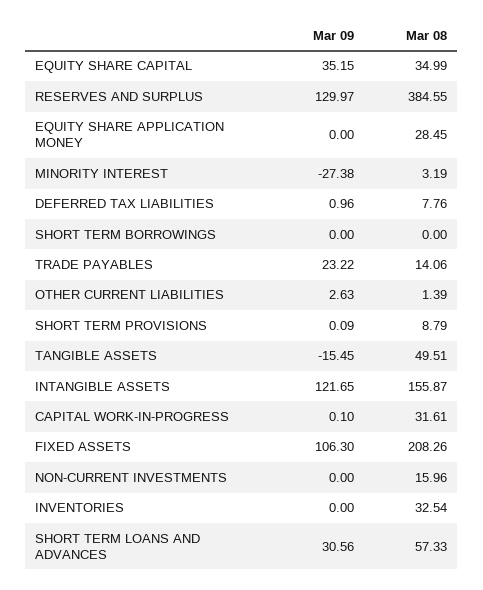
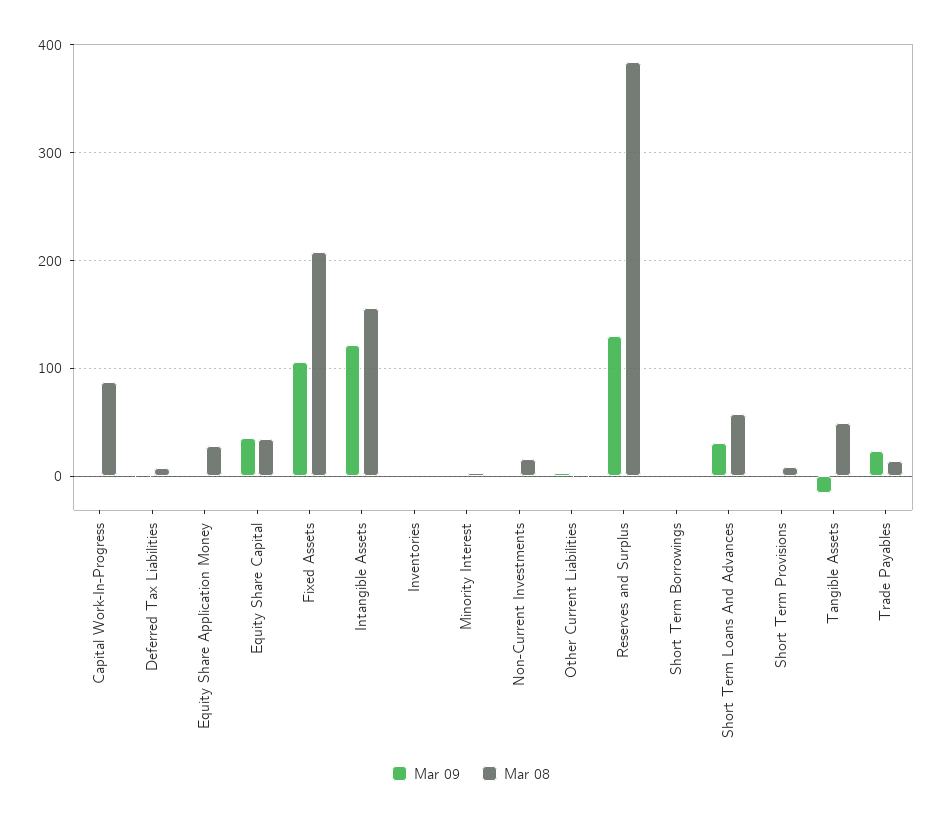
  {
    "Mar 09": {
      "EQUITY SHARE CAPITAL": 35.15,
      "RESERVES AND SURPLUS": 129.97,
      "EQUITY SHARE APPLICATION MONEY": 0,
-     "MINORITY INTEREST": -27.38,
+     "MINORITY INTEREST": 0,
      "DEFERRED TAX LIABILITIES": 0.96,
      "SHORT TERM BORROWINGS": 0,
      "TRADE PAYABLES": 23.22,
      "OTHER CURRENT LIABILITIES": 2.63,
      "SHORT TERM PROVISIONS": 0.09,
      "TANGIBLE ASSETS": -15.45,
      "INTANGIBLE ASSETS": 121.65,
      "CAPITAL WORK-IN-PROGRESS": 0.1,
      "FIXED ASSETS": 106.3,
      "NON-CURRENT INVESTMENTS": 0,
      "INVENTORIES": 0,
      "SHORT TERM LOANS AND ADVANCES": 30.56
    },
    "Mar 08": {
      "EQUITY SHARE CAPITAL": 34.99,
      "RESERVES AND SURPLUS": 384.55,
      "EQUITY SHARE APPLICATION MONEY": 28.45,
      "MINORITY INTEREST": 3.19,
      "DEFERRED TAX LIABILITIES": 7.76,
      "SHORT TERM BORROWINGS": 0,
      "TRADE PAYABLES": 14.06,
      "OTHER CURRENT LIABILITIES": 1.39,
      "SHORT TERM PROVISIONS": 8.79,
      "TANGIBLE ASSETS": 49.51,
      "INTANGIBLE ASSETS": 155.87,
-     "CAPITAL WORK-IN-PROGRESS": 31.61,
+     "CAPITAL WORK-IN-PROGRESS": 90,
      "FIXED ASSETS": 208.26,
      "NON-CURRENT INVESTMENTS": 15.96,
-     "INVENTORIES": 32.54,
+     "INVENTORIES": 0,
      "SHORT TERM LOANS AND ADVANCES": 57.33
    }
  }

